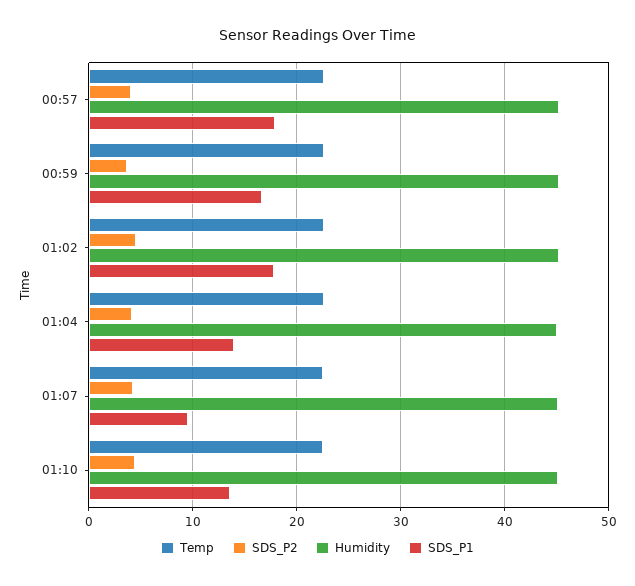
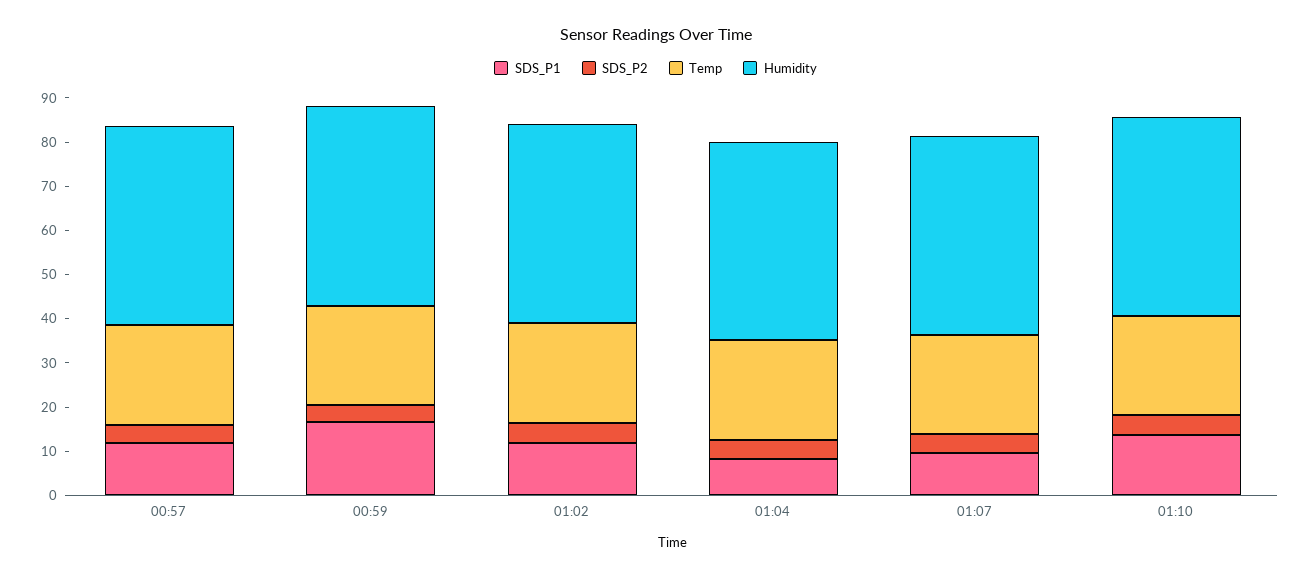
  {
    "Temp": {
      "00:57": 23,
      "00:59": 23,
      "01:02": 23,
      "01:04": 23,
      "01:07": 23,
      "01:10": 23
    },
    "SDS_P2": {
      "00:57": 4,
      "00:59": 4,
      "01:02": 5,
      "01:04": 4,
      "01:07": 4,
      "01:10": 5
    },
    "Humidity": {
      "00:57": 45,
      "00:59": 45,
      "01:02": 45,
      "01:04": 45,
      "01:07": 45,
      "01:10": 45
    },
    "SDS_P1": {
-     "00:57": 18,
+     "00:57": 12,
      "00:59": 17,
-     "01:02": 18,
+     "01:02": 12,
-     "01:04": 14,
+     "01:04": 8,
      "01:07": 10,
      "01:10": 14
    }
  }

